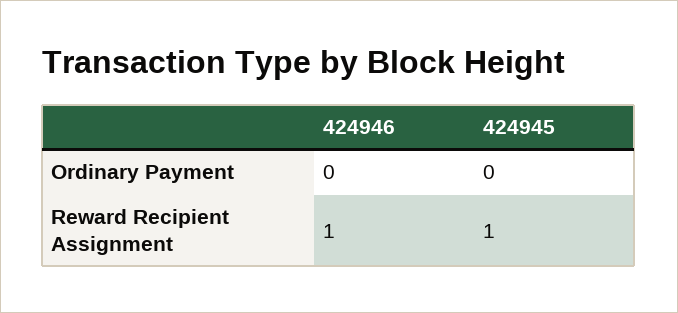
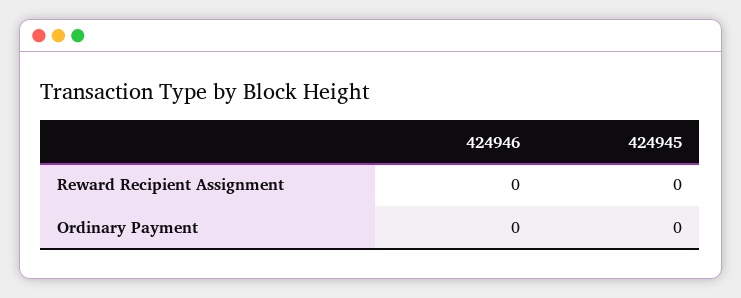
  {
    "424946": {
      "Ordinary Payment": 0,
-     "Reward Recipient Assignment": 1
+     "Reward Recipient Assignment": 0
    },
    "424945": {
      "Ordinary Payment": 0,
-     "Reward Recipient Assignment": 1
+     "Reward Recipient Assignment": 0
    }
  }

